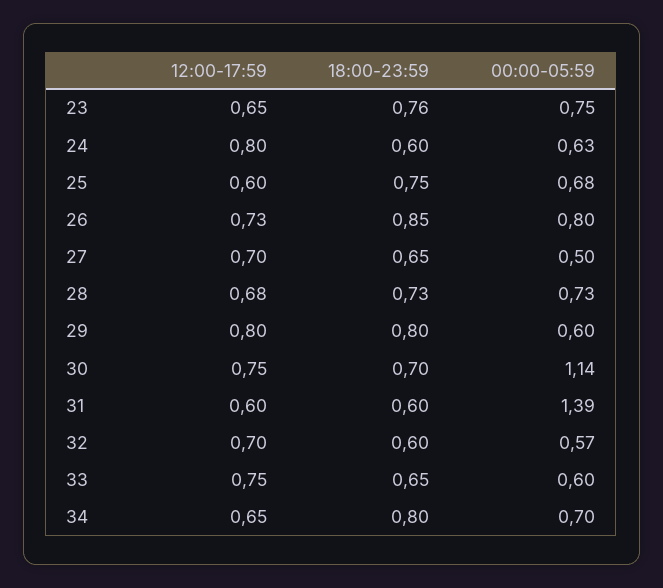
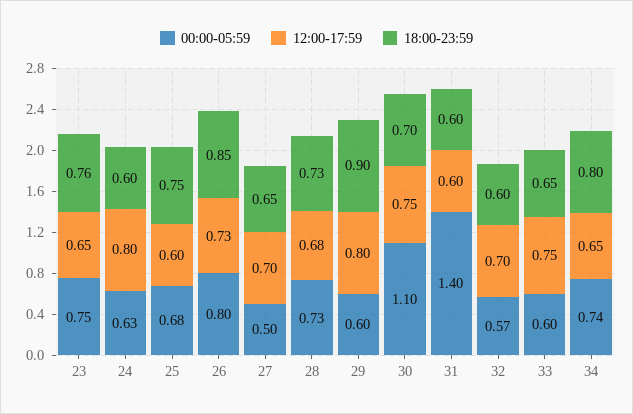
  {
    "12:00-17:59": {
      "23": 0.65,
      "24": 0.8,
      "25": 0.6,
      "26": 0.73,
      "27": 0.7,
      "28": 0.68,
      "29": 0.8,
      "30": 0.75,
      "31": 0.6,
      "32": 0.7,
      "33": 0.75,
      "34": 0.65
    },
    "18:00-23:59": {
      "23": 0.76,
      "24": 0.6,
      "25": 0.75,
      "26": 0.85,
      "27": 0.65,
      "28": 0.73,
-     "29": 0.8,
+     "29": 0.9,
      "30": 0.7,
      "31": 0.6,
      "32": 0.6,
      "33": 0.65,
      "34": 0.8
    },
    "00:00-05:59": {
      "23": 0.75,
      "24": 0.63,
      "25": 0.68,
      "26": 0.8,
      "27": 0.5,
      "28": 0.73,
      "29": 0.6,
-     "30": 1.14,
+     "30": 1.1,
-     "31": 1.39,
+     "31": 1.4,
      "32": 0.57,
      "33": 0.6,
-     "34": 0.7
+     "34": 0.74
    }
  }

